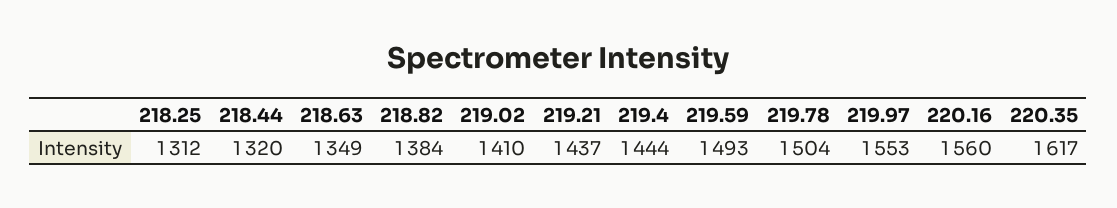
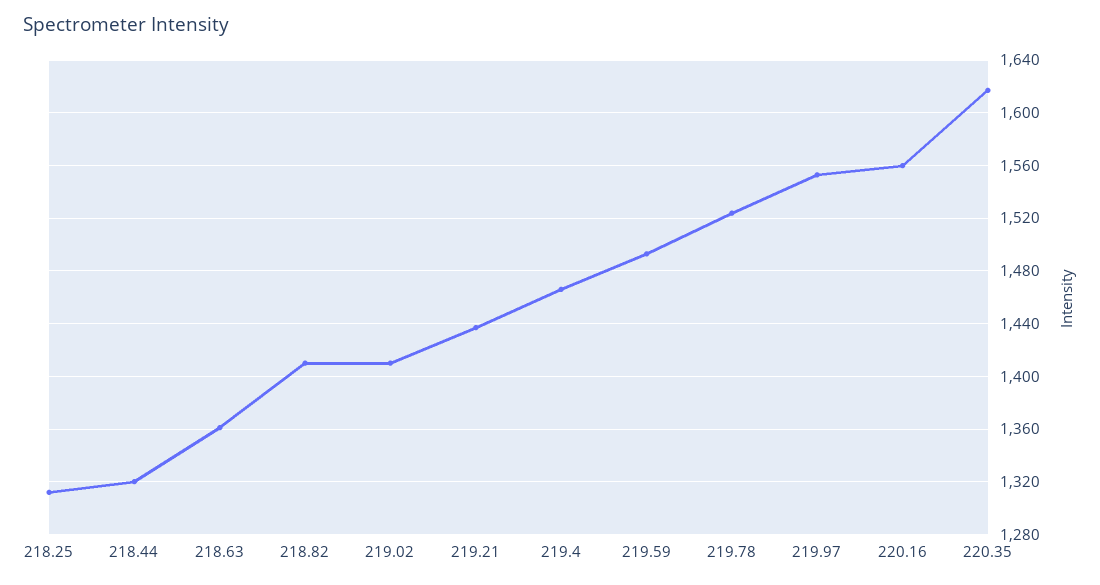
  {
    "218.25": 1312,
    "218.44": 1320,
-   "218.63": 1349,
+   "218.63": 1360,
-   "218.82": 1384,
+   "218.82": 1410,
    "219.02": 1410,
    "219.21": 1437,
-   "219.4": 1444,
+   "219.4": 1465,
    "219.59": 1493,
-   "219.78": 1504,
+   "219.78": 1525,
    "219.97": 1553,
    "220.16": 1560,
    "220.35": 1617
  }

